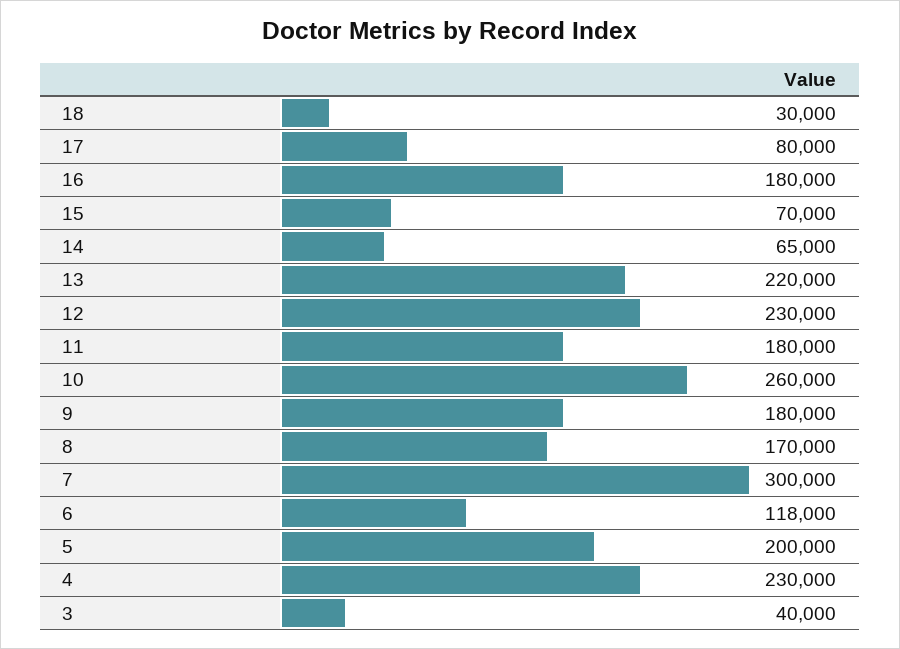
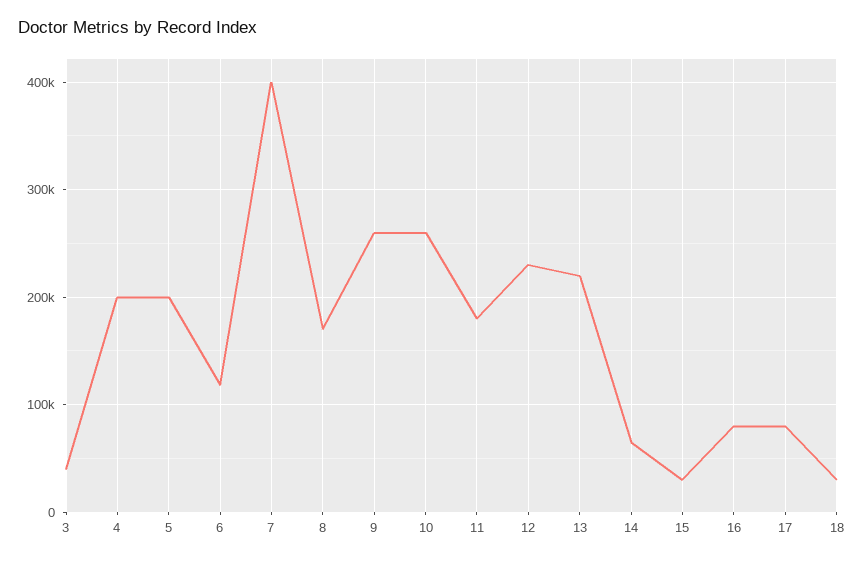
  {
    "18": 30000,
    "17": 80000,
-   "16": 180000,
+   "16": 80000,
-   "15": 70000,
+   "15": 30000,
    "14": 65000,
    "13": 220000,
    "12": 230000,
    "11": 180000,
    "10": 260000,
-   "9": 180000,
+   "9": 260000,
    "8": 170000,
-   "7": 300000,
+   "7": 400000,
    "6": 118000,
    "5": 200000,
-   "4": 230000,
+   "4": 200000,
    "3": 40000
  }

